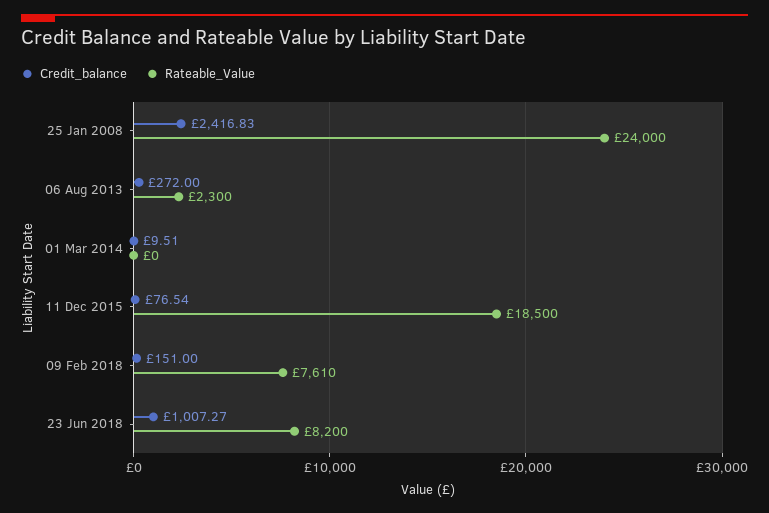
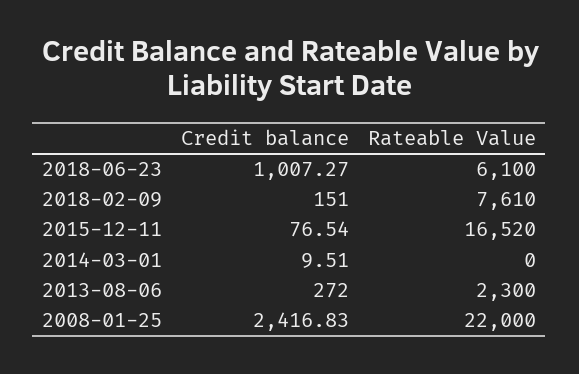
  {
    "Credit_balance": {
      "25 Jan 2008": 2416.83,
      "06 Aug 2013": 272,
      "01 Mar 2014": 9.51,
      "11 Dec 2015": 76.54,
      "09 Feb 2018": 151,
      "23 Jun 2018": 1007.27
    },
    "Rateable_Value": {
-     "25 Jan 2008": 24000,
+     "25 Jan 2008": 22000,
      "06 Aug 2013": 2300,
      "01 Mar 2014": 0,
-     "11 Dec 2015": 18500,
+     "11 Dec 2015": 16520,
      "09 Feb 2018": 7610,
-     "23 Jun 2018": 8200
+     "23 Jun 2018": 6100
    }
  }

